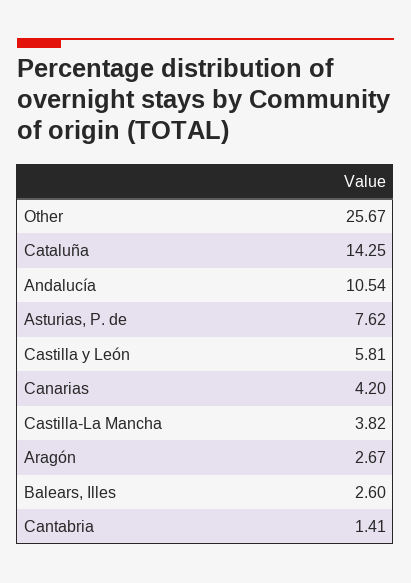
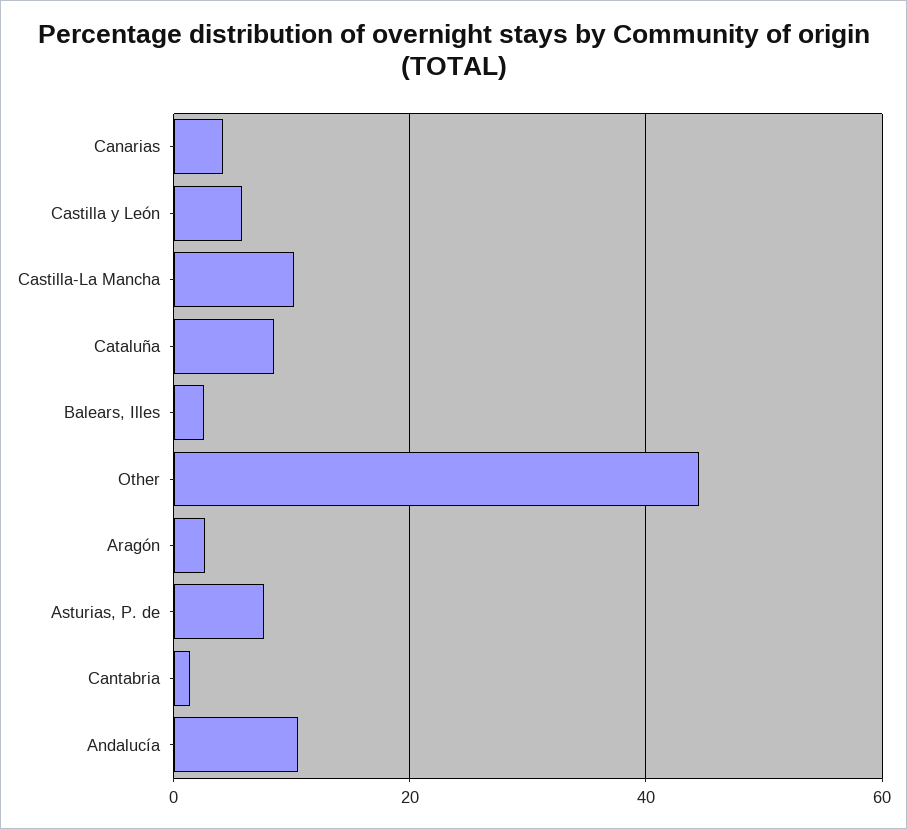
  {
-   "Other": 25.67,
+   "Other": 44,
-   "Cataluña": 14.25,
+   "Cataluña": 8,
    "Andalucía": 10.54,
    "Asturias, P. de": 7.62,
    "Castilla y León": 5.81,
    "Canarias": 4.2,
-   "Castilla-La Mancha": 3.82,
+   "Castilla-La Mancha": 10,
    "Aragón": 2.67,
    "Balears, Illes": 2.6,
    "Cantabria": 1.41
  }

